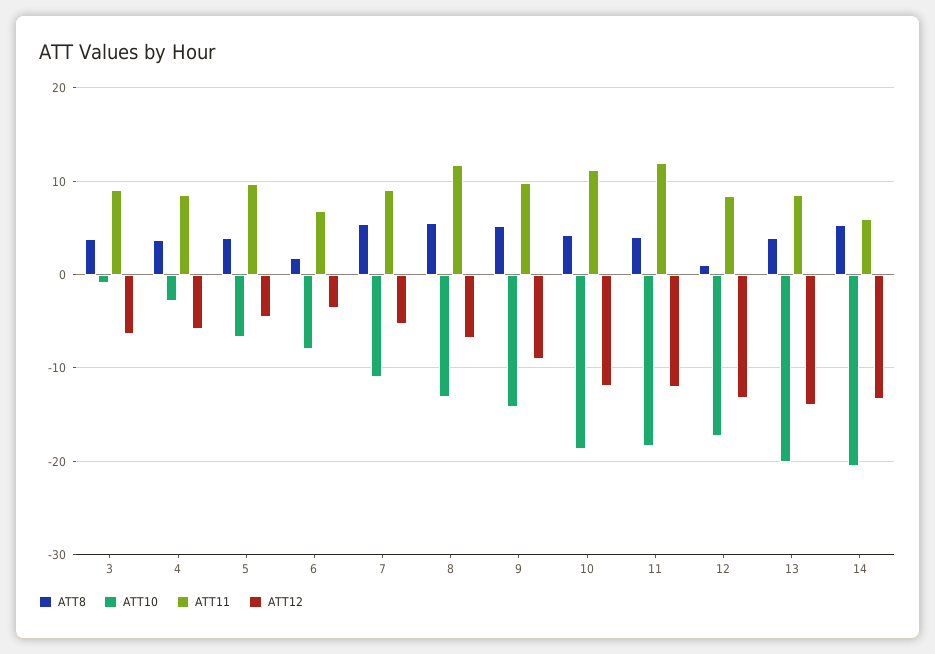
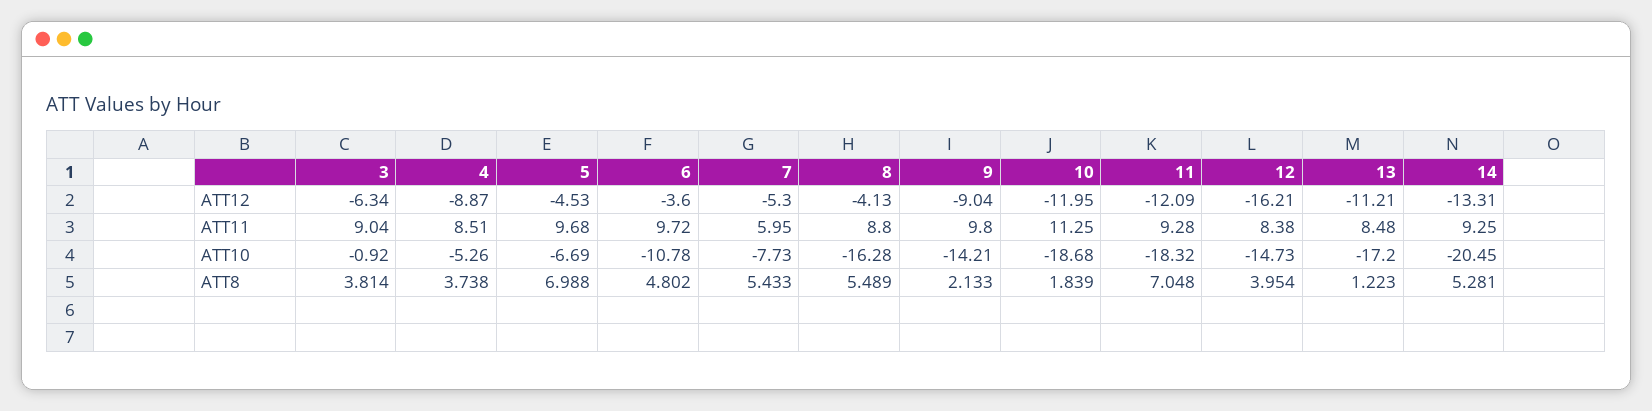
  {
    "ATT8": {
      "3": 3.814,
      "4": 3.738,
-     "5": 4,
+     "5": 6.988,
-     "6": 2,
+     "6": 4.802,
      "7": 5.433,
      "8": 5.489,
-     "9": 5,
+     "9": 2.133,
-     "10": 4,
+     "10": 1.839,
-     "11": 4,
+     "11": 7.048,
-     "12": 1,
+     "12": 3.954,
-     "13": 4,
+     "13": 1.223,
      "14": 5.281
    },
    "ATT10": {
      "3": -0.92,
-     "4": -3,
+     "4": -5.26,
      "5": -6.69,
-     "6": -8,
+     "6": -10.78,
-     "7": -11,
+     "7": -7.73,
-     "8": -13,
+     "8": -16.28,
      "9": -14.21,
      "10": -18.68,
      "11": -18.32,
-     "12": -17,
+     "12": -14.73,
-     "13": -20,
+     "13": -17.2,
      "14": -20.45
    },
    "ATT11": {
      "3": 9.04,
      "4": 8.51,
      "5": 9.68,
-     "6": 7,
+     "6": 9.72,
-     "7": 9,
+     "7": 5.95,
-     "8": 12,
+     "8": 8.8,
      "9": 9.8,
      "10": 11.25,
-     "11": 12,
+     "11": 9.28,
      "12": 8.38,
      "13": 8.48,
-     "14": 6
+     "14": 9.25
    },
    "ATT12": {
      "3": -6.34,
-     "4": -6,
+     "4": -8.87,
      "5": -4.53,
      "6": -3.6,
      "7": -5.3,
-     "8": -7,
+     "8": -4.13,
      "9": -9.04,
      "10": -11.95,
      "11": -12.09,
-     "12": -13,
+     "12": -16.21,
-     "13": -14,
+     "13": -11.21,
      "14": -13.31
    }
  }

